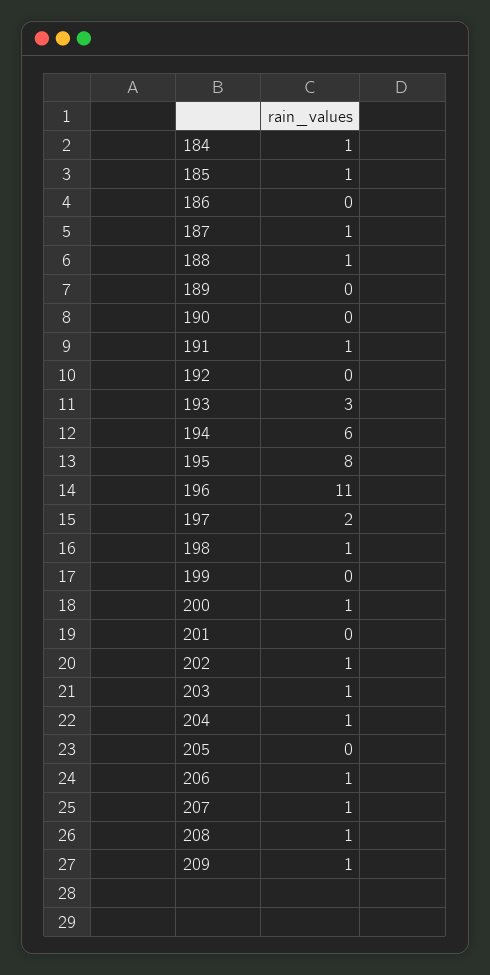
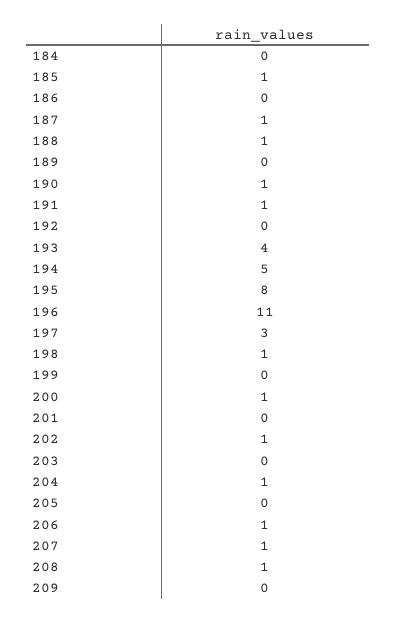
  {
-   "184": 1,
+   "184": 0,
    "185": 1,
    "186": 0,
    "187": 1,
    "188": 1,
    "189": 0,
-   "190": 0,
+   "190": 1,
    "191": 1,
    "192": 0,
-   "193": 3,
+   "193": 4,
-   "194": 6,
+   "194": 5,
    "195": 8,
    "196": 11,
-   "197": 2,
+   "197": 3,
    "198": 1,
    "199": 0,
    "200": 1,
    "201": 0,
    "202": 1,
-   "203": 1,
+   "203": 0,
    "204": 1,
    "205": 0,
    "206": 1,
    "207": 1,
    "208": 1,
-   "209": 1
+   "209": 0
  }

